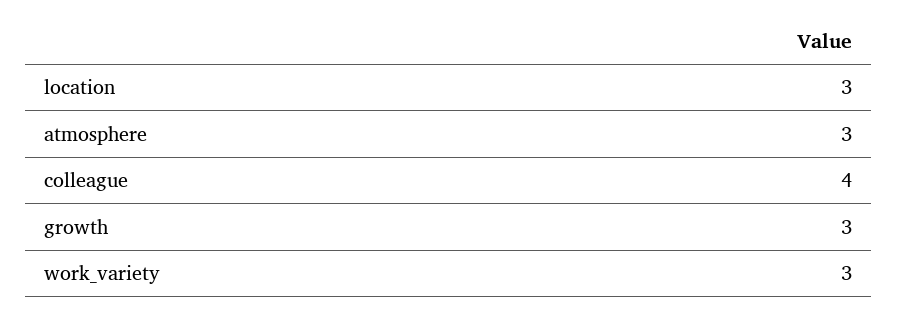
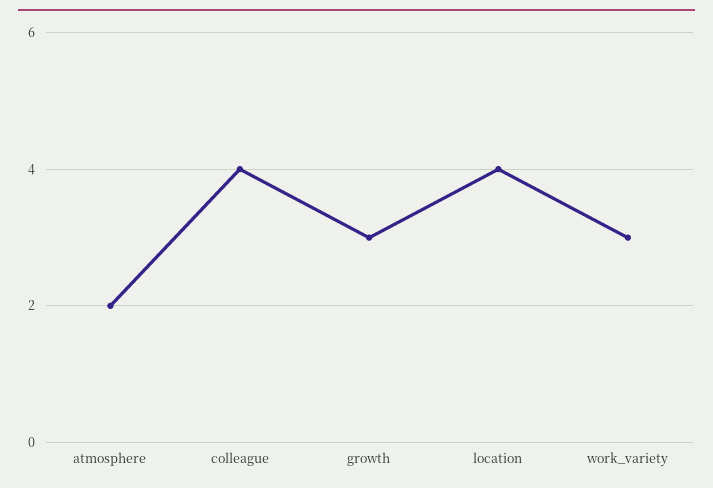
  {
-   "location": 3,
+   "location": 4,
-   "atmosphere": 3,
+   "atmosphere": 2,
    "colleague": 4,
    "growth": 3,
    "work_variety": 3
  }

